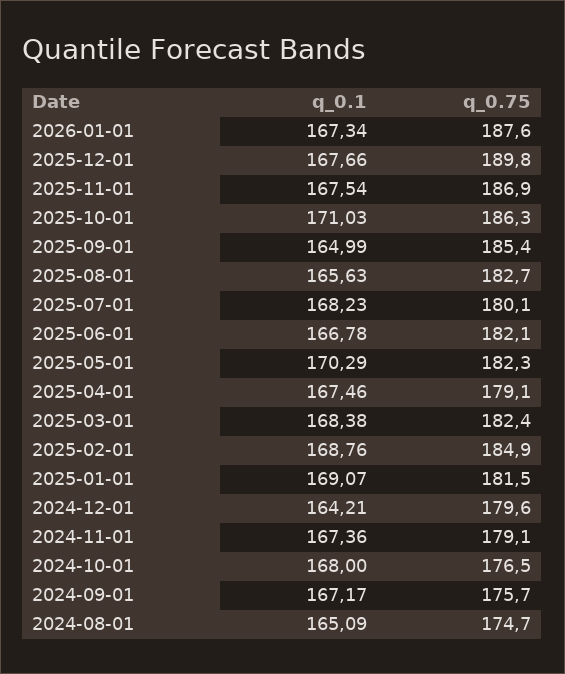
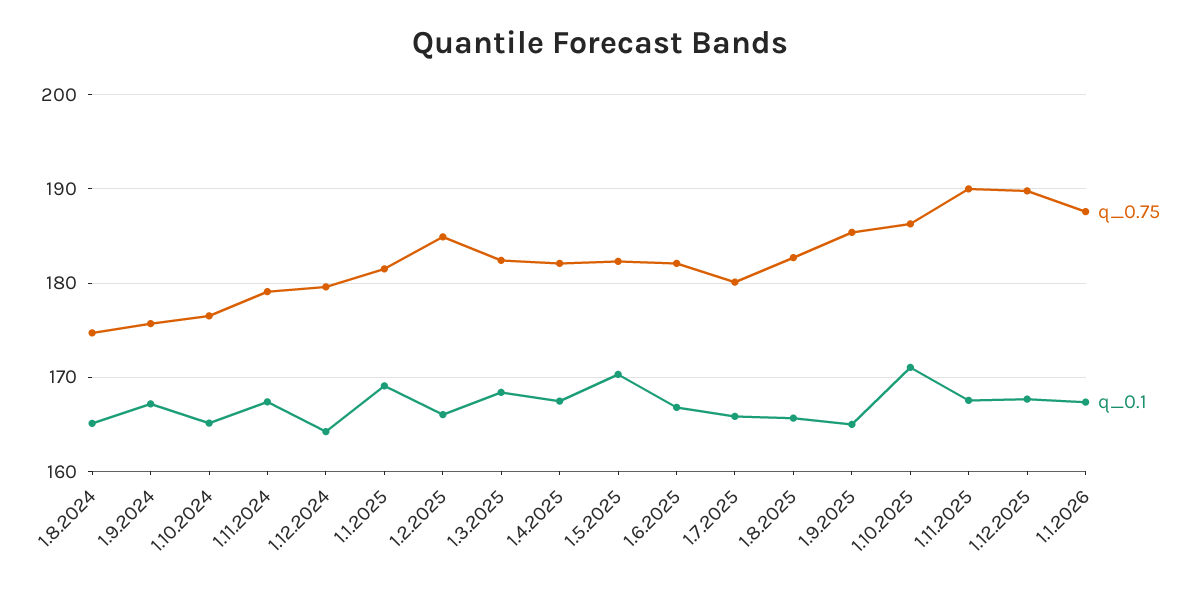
  {
    "q_0.1": {
      "2026-01-01": 167.34,
      "2025-12-01": 167.66,
      "2025-11-01": 167.54,
      "2025-10-01": 171.03,
      "2025-09-01": 164.99,
      "2025-08-01": 165.63,
-     "2025-07-01": 168.23,
+     "2025-07-01": 166,
      "2025-06-01": 166.78,
      "2025-05-01": 170.29,
      "2025-04-01": 167.46,
      "2025-03-01": 168.38,
-     "2025-02-01": 168.76,
+     "2025-02-01": 166,
      "2025-01-01": 169.07,
      "2024-12-01": 164.21,
      "2024-11-01": 167.36,
-     "2024-10-01": 168,
+     "2024-10-01": 165,
      "2024-09-01": 167.17,
      "2024-08-01": 165.09
    },
    "q_0.75": {
      "2026-01-01": 187.6,
      "2025-12-01": 189.8,
-     "2025-11-01": 186.9,
+     "2025-11-01": 190,
      "2025-10-01": 186.3,
      "2025-09-01": 185.4,
      "2025-08-01": 182.7,
      "2025-07-01": 180.1,
      "2025-06-01": 182.1,
      "2025-05-01": 182.3,
-     "2025-04-01": 179.1,
+     "2025-04-01": 182,
      "2025-03-01": 182.4,
      "2025-02-01": 184.9,
      "2025-01-01": 181.5,
      "2024-12-01": 179.6,
      "2024-11-01": 179.1,
      "2024-10-01": 176.5,
      "2024-09-01": 175.7,
      "2024-08-01": 174.7
    }
  }

